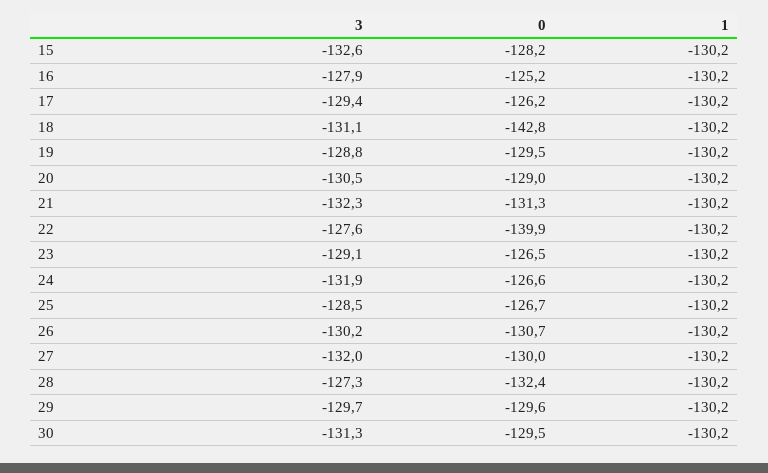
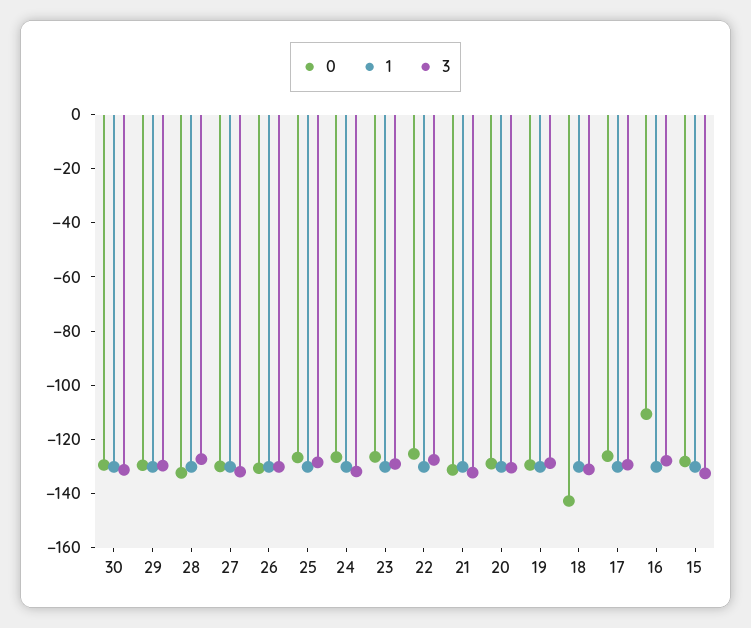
  {
    "3": {
      "15": -132.6,
      "16": -127.9,
      "17": -129.4,
      "18": -131.1,
      "19": -128.8,
      "20": -130.5,
      "21": -132.3,
      "22": -127.6,
      "23": -129.1,
      "24": -131.9,
      "25": -128.5,
      "26": -130.2,
      "27": -132,
      "28": -127.3,
      "29": -129.7,
      "30": -131.3
    },
    "0": {
      "15": -128.2,
-     "16": -125.2,
+     "16": -110,
      "17": -126.2,
      "18": -142.8,
      "19": -129.5,
      "20": -129,
      "21": -131.3,
-     "22": -139.9,
+     "22": -125,
      "23": -126.5,
      "24": -126.6,
      "25": -126.7,
      "26": -130.7,
      "27": -130,
      "28": -132.4,
      "29": -129.6,
      "30": -129.5
    },
    "1": {
      "15": -130.2,
      "16": -130.2,
      "17": -130.2,
      "18": -130.2,
      "19": -130.2,
      "20": -130.2,
      "21": -130.2,
      "22": -130.2,
      "23": -130.2,
      "24": -130.2,
      "25": -130.2,
      "26": -130.2,
      "27": -130.2,
      "28": -130.2,
      "29": -130.2,
      "30": -130.2
    }
  }

